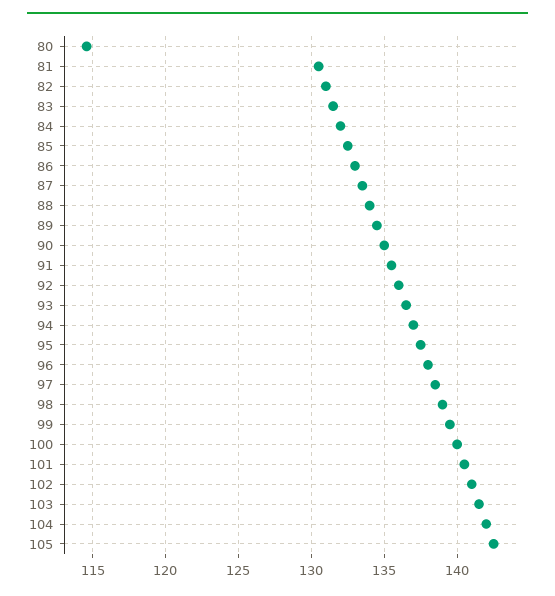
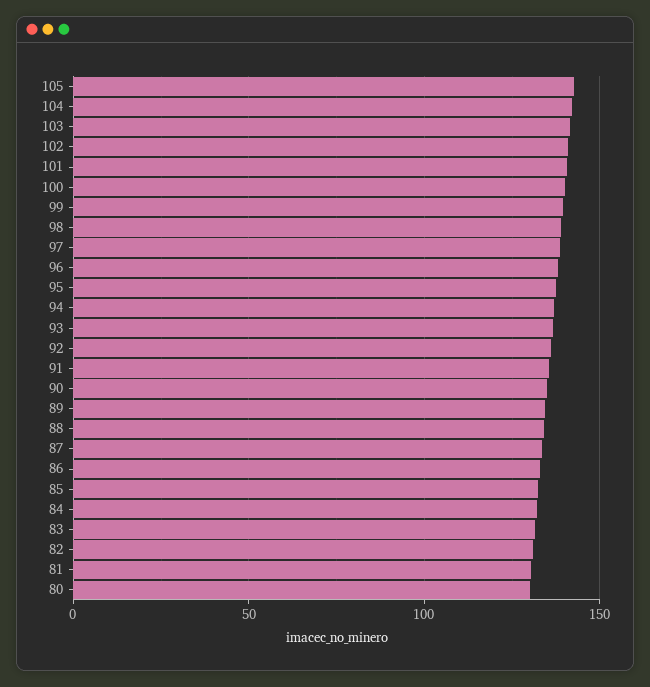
  {
-   "80": 114.5,
+   "80": 130,
    "81": 130.5,
    "82": 131,
    "83": 131.5,
    "84": 132,
    "85": 132.5,
    "86": 133,
    "87": 133.5,
    "88": 134,
    "89": 134.5,
    "90": 135,
    "91": 135.5,
    "92": 136,
    "93": 136.5,
    "94": 137,
    "95": 137.5,
    "96": 138,
    "97": 138.5,
    "98": 139,
    "99": 139.5,
    "100": 140,
    "101": 140.5,
    "102": 141,
    "103": 141.5,
    "104": 142,
    "105": 142.5
  }

